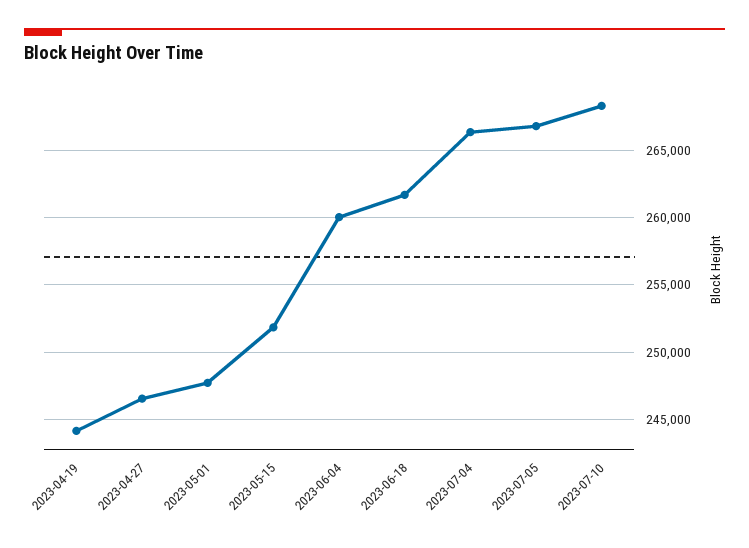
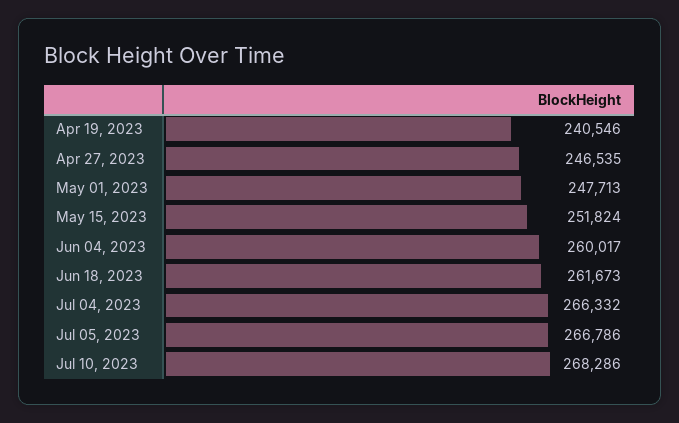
  {
-   "2023-04-19": 244000,
+   "2023-04-19": 240546,
    "2023-04-27": 246535,
    "2023-05-01": 247713,
    "2023-05-15": 251824,
    "2023-06-04": 260017,
    "2023-06-18": 261673,
    "2023-07-04": 266332,
    "2023-07-05": 266786,
    "2023-07-10": 268286
  }

